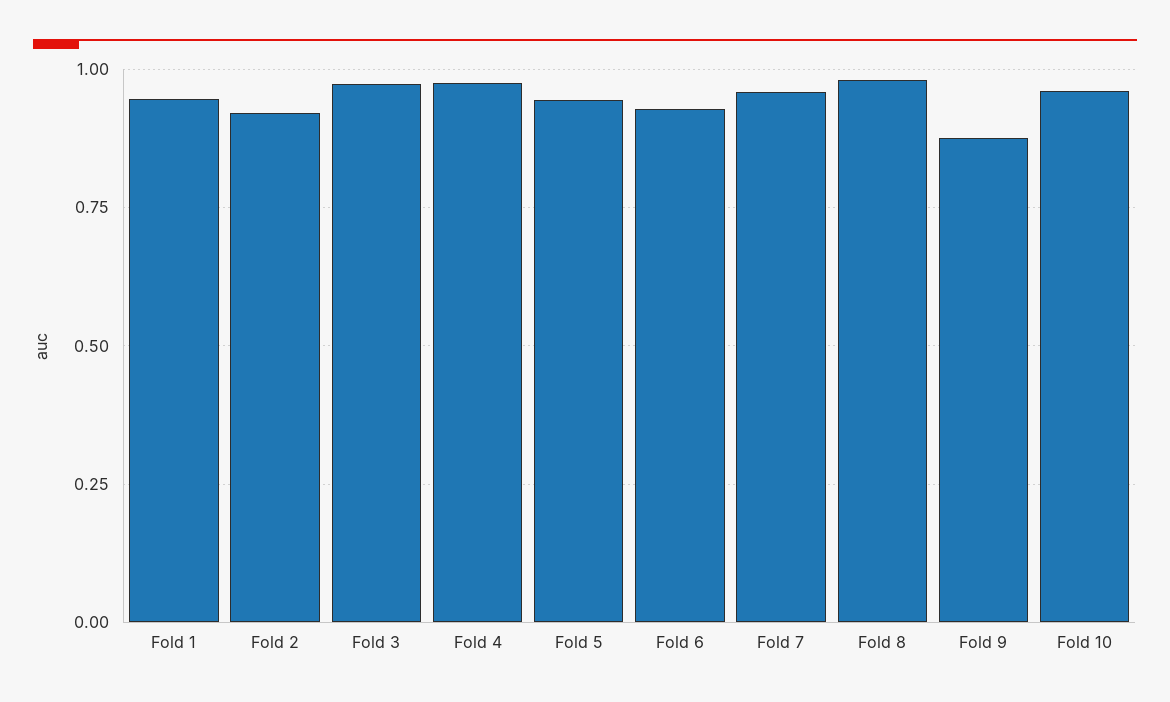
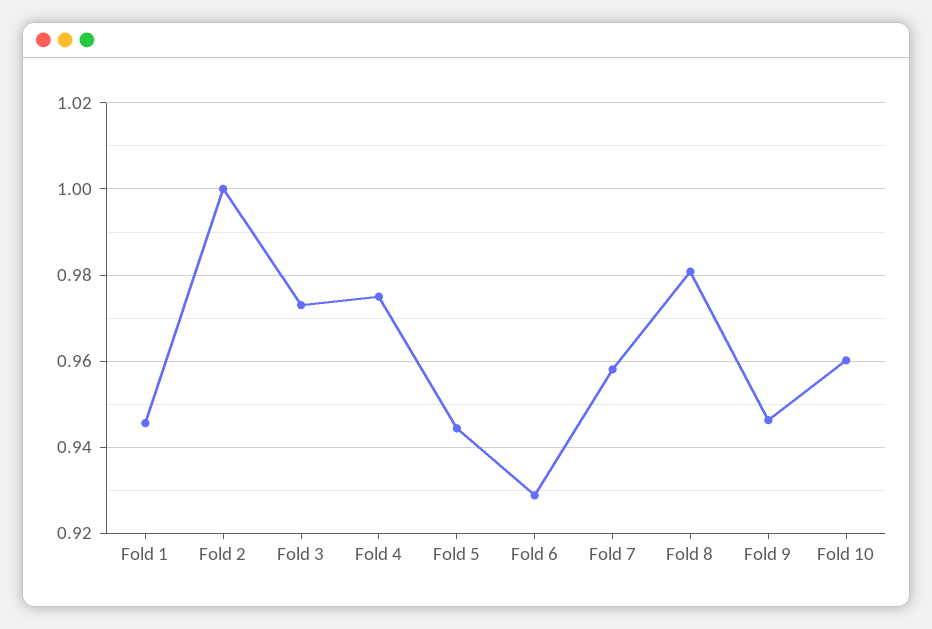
  {
    "Fold 1": 0.946,
-   "Fold 2": 0.925,
+   "Fold 2": 1,
    "Fold 3": 0.974,
    "Fold 4": 0.976,
    "Fold 5": 0.944,
    "Fold 6": 0.928,
    "Fold 7": 0.958,
    "Fold 8": 0.98,
-   "Fold 9": 0.875,
+   "Fold 9": 0.946,
    "Fold 10": 0.96
  }

